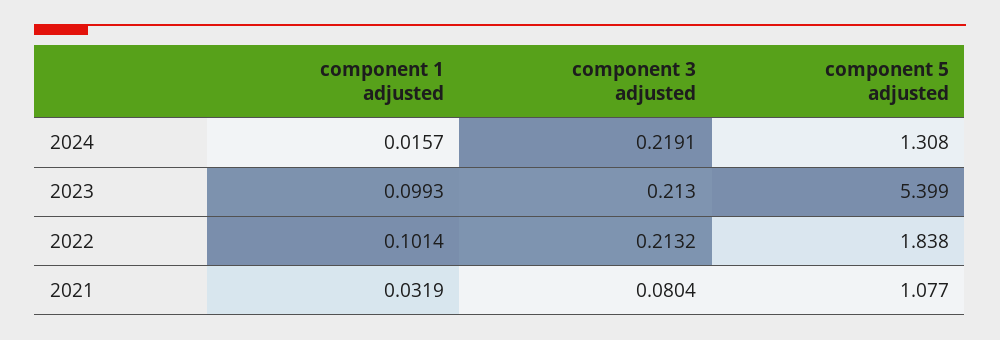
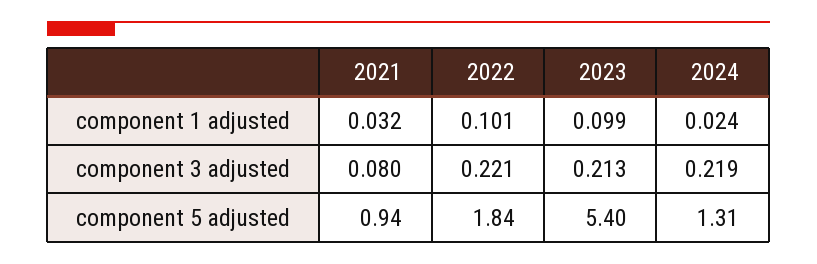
  {
    "component 1 adjusted": {
-     "2024": 0.0157,
+     "2024": 0.024,
      "2023": 0.0993,
      "2022": 0.1014,
      "2021": 0.0319
    },
    "component 3 adjusted": {
      "2024": 0.2191,
      "2023": 0.213,
-     "2022": 0.2132,
+     "2022": 0.221,
      "2021": 0.0804
    },
    "component 5 adjusted": {
      "2024": 1.308,
      "2023": 5.399,
      "2022": 1.838,
-     "2021": 1.077
+     "2021": 0.94
    }
  }

